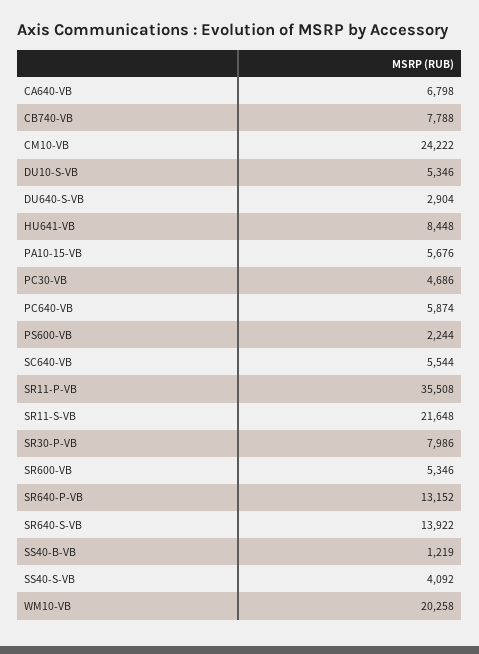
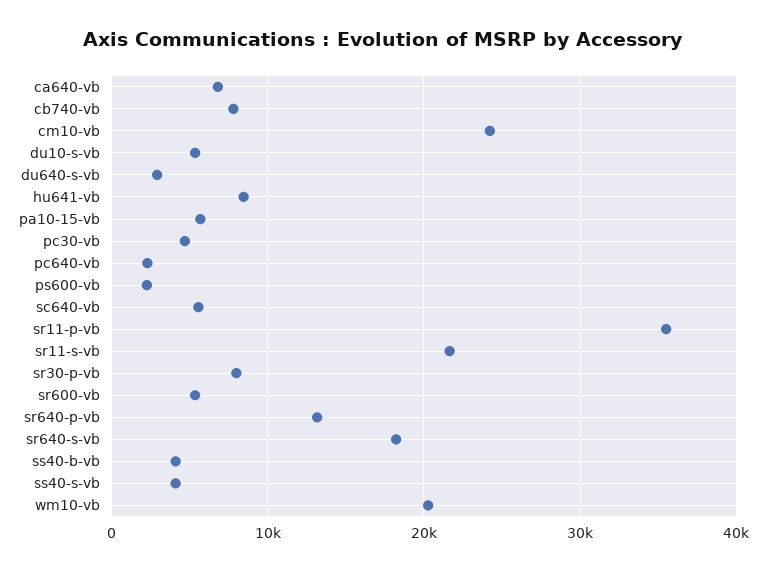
  {
    "CA640-VB": 6798,
    "CB740-VB": 7788,
    "CM10-VB": 24222,
    "DU10-S-VB": 5346,
    "DU640-S-VB": 2904,
    "HU641-VB": 8448,
    "PA10-15-VB": 5676,
    "PC30-VB": 4686,
-   "PC640-VB": 5874,
+   "PC640-VB": 2000,
    "PS600-VB": 2244,
    "SC640-VB": 5544,
    "SR11-P-VB": 35508,
    "SR11-S-VB": 21648,
    "SR30-P-VB": 7986,
    "SR600-VB": 5346,
    "SR640-P-VB": 13152,
-   "SR640-S-VB": 13922,
+   "SR640-S-VB": 18000,
-   "SS40-B-VB": 1219,
+   "SS40-B-VB": 4000,
    "SS40-S-VB": 4092,
    "WM10-VB": 20258
  }

